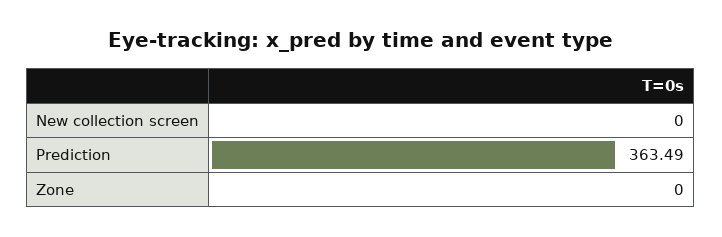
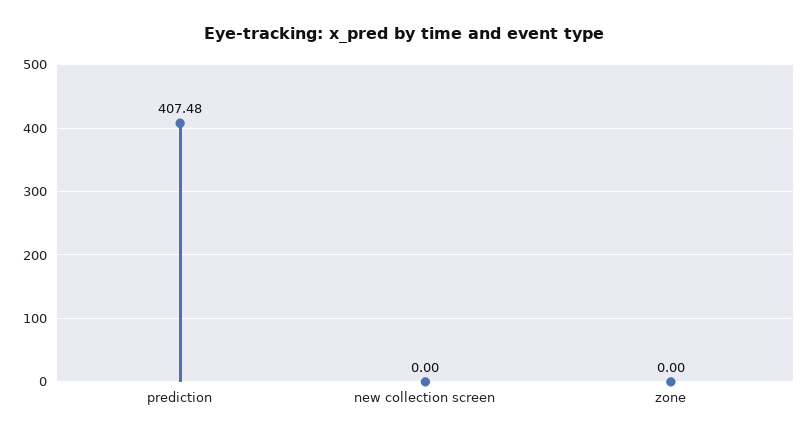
  {
    "New collection screen": 0,
-   "Prediction": 363.49,
+   "Prediction": 407.48,
    "Zone": 0
  }

